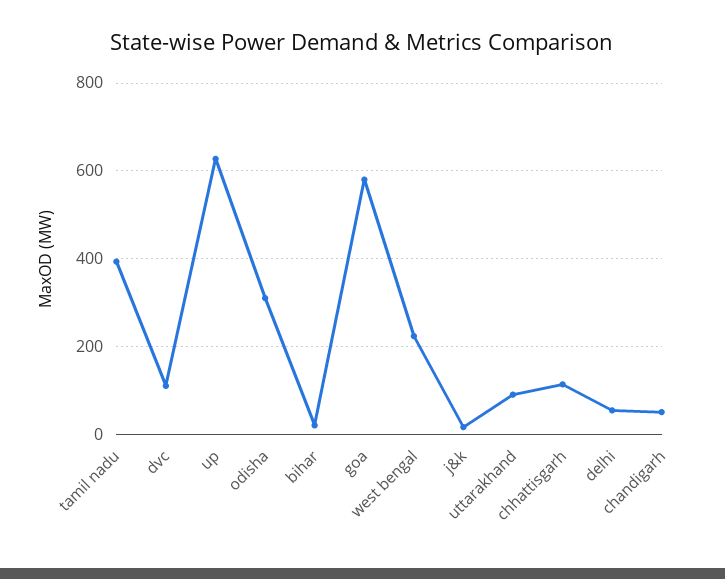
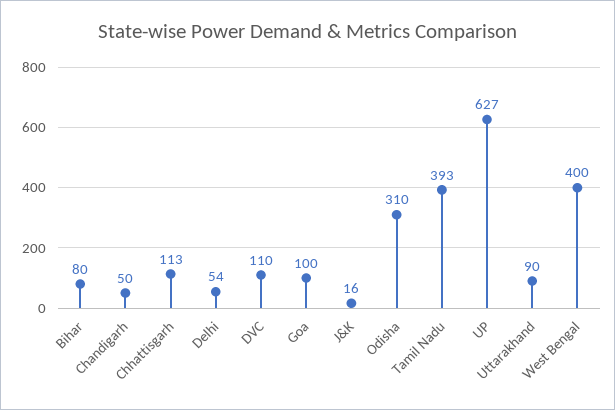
  {
    "tamil nadu": 393,
    "dvc": 110,
    "up": 627,
    "odisha": 310,
-   "bihar": 20,
+   "bihar": 80,
-   "goa": 580,
+   "goa": 100,
-   "west bengal": 220,
+   "west bengal": 400,
    "j&k": 16,
    "uttarakhand": 90,
    "chhattisgarh": 113,
    "delhi": 54,
    "chandigarh": 50
  }

